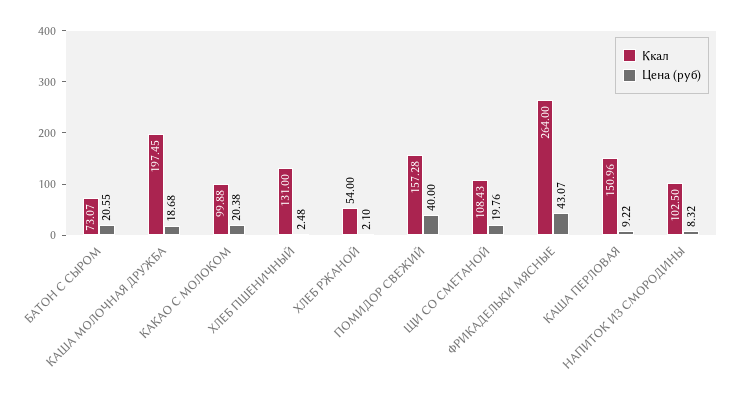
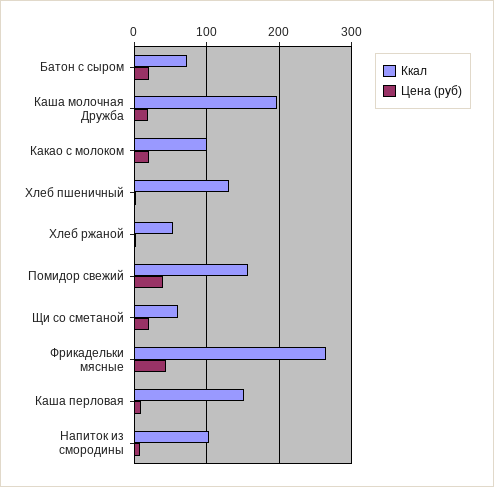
  {
    "Ккал": {
      "БАТОН С СЫРОМ": 73.07,
      "КАША МОЛОЧНАЯ ДРУЖБА": 197.45,
      "КАКАО С МОЛОКОМ": 99.88,
      "ХЛЕБ ПШЕНИЧНЫЙ": 131,
      "ХЛЕБ РЖАНОЙ": 54,
      "ПОМИДОР СВЕЖИЙ": 157.28,
-     "ЩИ СО СМЕТАНОЙ": 108.43,
+     "ЩИ СО СМЕТАНОЙ": 60,
      "ФРИКАДЕЛЬКИ МЯСНЫЕ": 264,
      "КАША ПЕРЛОВАЯ": 150.96,
      "НАПИТОК ИЗ СМОРОДИНЫ": 102.5
    },
    "Цена (руб)": {
      "БАТОН С СЫРОМ": 20.55,
      "КАША МОЛОЧНАЯ ДРУЖБА": 18.68,
      "КАКАО С МОЛОКОМ": 20.38,
      "ХЛЕБ ПШЕНИЧНЫЙ": 2.48,
      "ХЛЕБ РЖАНОЙ": 2.1,
      "ПОМИДОР СВЕЖИЙ": 40,
      "ЩИ СО СМЕТАНОЙ": 19.76,
      "ФРИКАДЕЛЬКИ МЯСНЫЕ": 43.07,
      "КАША ПЕРЛОВАЯ": 9.22,
      "НАПИТОК ИЗ СМОРОДИНЫ": 8.32
    }
  }

